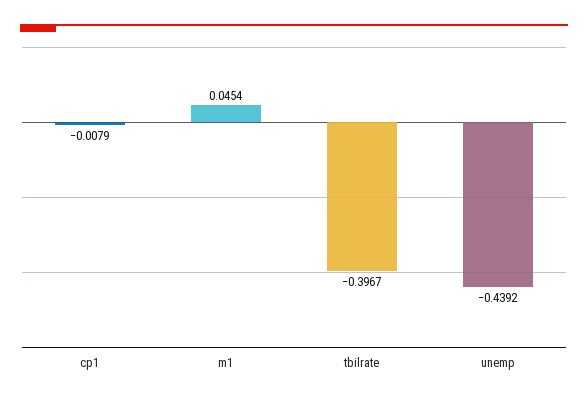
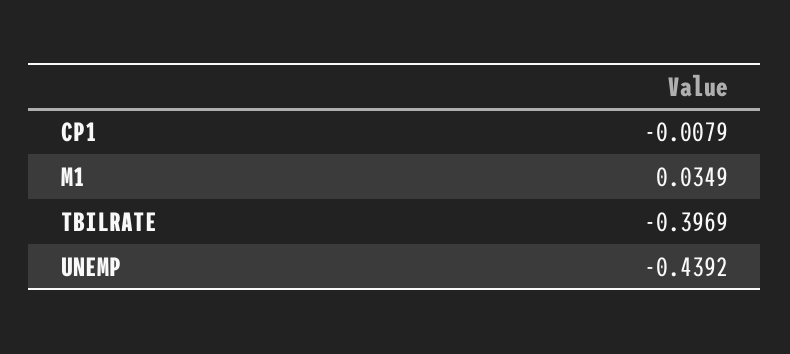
  {
    "cp1": -0.0079,
-   "m1": 0.0454,
+   "m1": 0.0349,
-   "tbilrate": -0.3967,
+   "tbilrate": -0.3969,
    "unemp": -0.4392
  }

